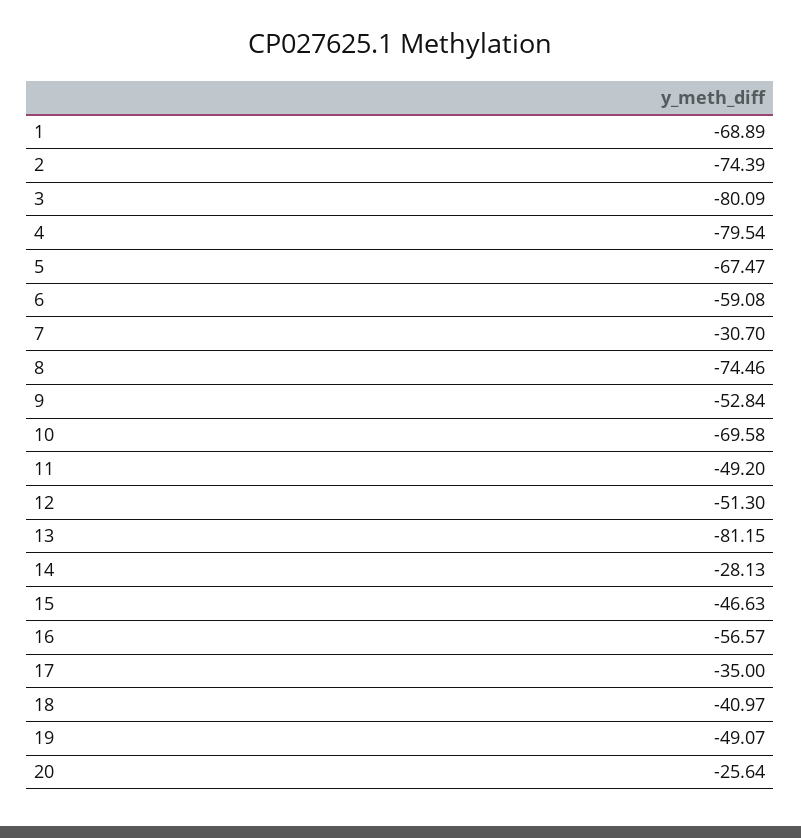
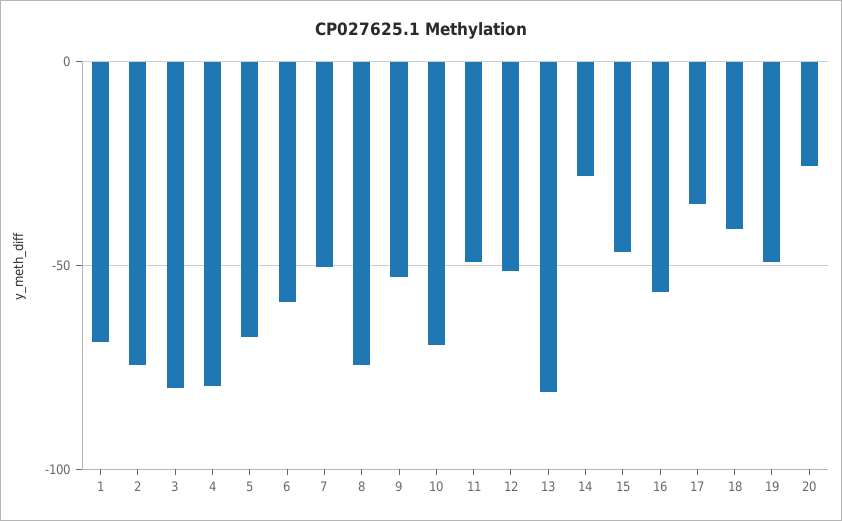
  {
    "1": -68.89,
    "2": -74.39,
    "3": -80.09,
    "4": -79.54,
    "5": -67.47,
    "6": -59.08,
-   "7": -30.7,
+   "7": -50,
    "8": -74.46,
    "9": -52.84,
    "10": -69.58,
    "11": -49.2,
    "12": -51.3,
    "13": -81.15,
    "14": -28.13,
    "15": -46.63,
    "16": -56.57,
    "17": -35,
    "18": -40.97,
    "19": -49.07,
    "20": -25.64
  }

